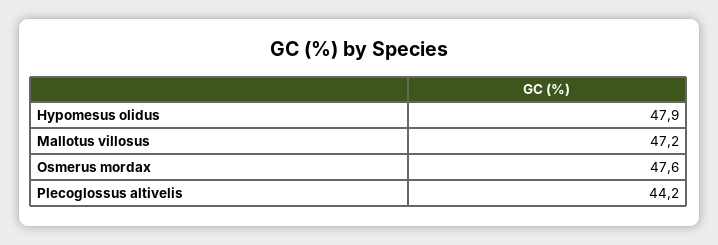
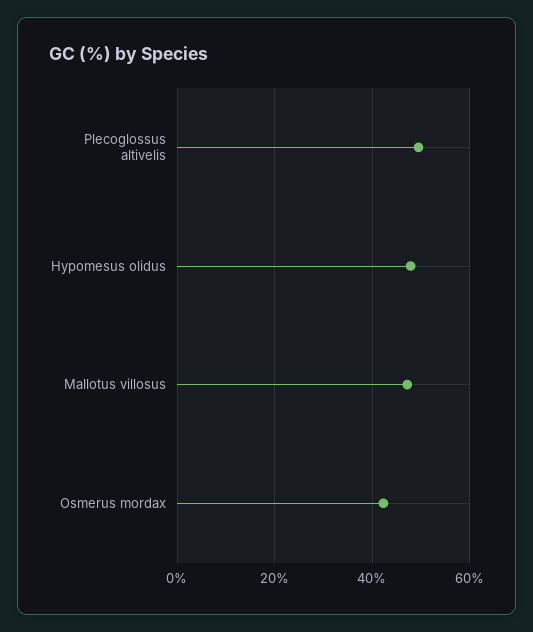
  {
    "Hypomesus olidus": 47.9,
    "Mallotus villosus": 47.2,
-   "Osmerus mordax": 47.6,
+   "Osmerus mordax": 42,
-   "Plecoglossus altivelis": 44.2
+   "Plecoglossus altivelis": 50
  }

